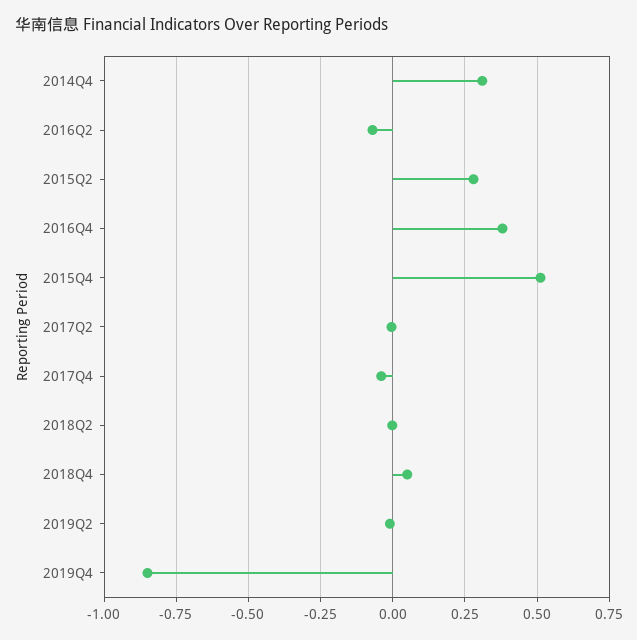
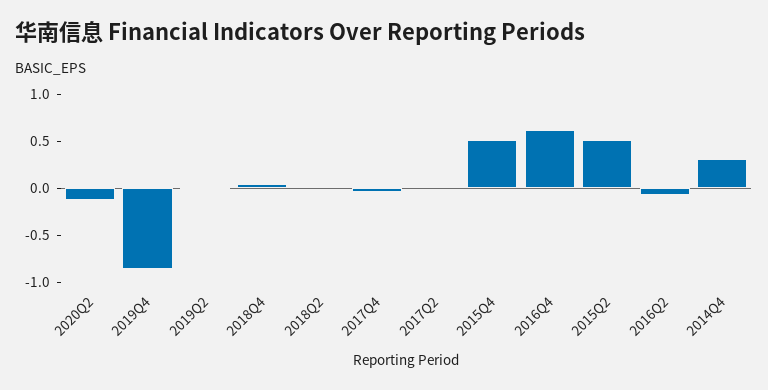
  {
    "2014Q4": 0.3,
    "2016Q2": -0.075,
-   "2015Q2": 0.275,
+   "2015Q2": 0.5,
-   "2016Q4": 0.375,
+   "2016Q4": 0.6,
    "2015Q4": 0.5,
    "2017Q2": 0,
    "2017Q4": -0.05,
    "2018Q2": 0,
    "2018Q4": 0.05,
    "2019Q2": 0,
-   "2019Q4": -0.85
+   "2019Q4": -0.85,
+   "2020Q2": -0.1
  }

